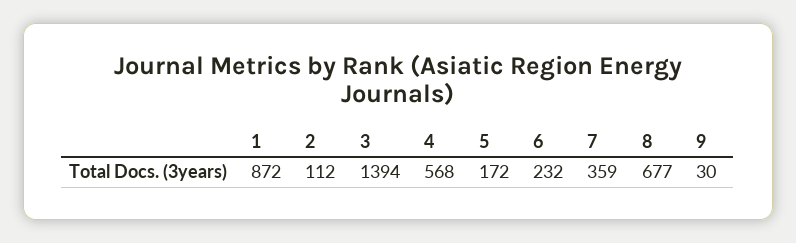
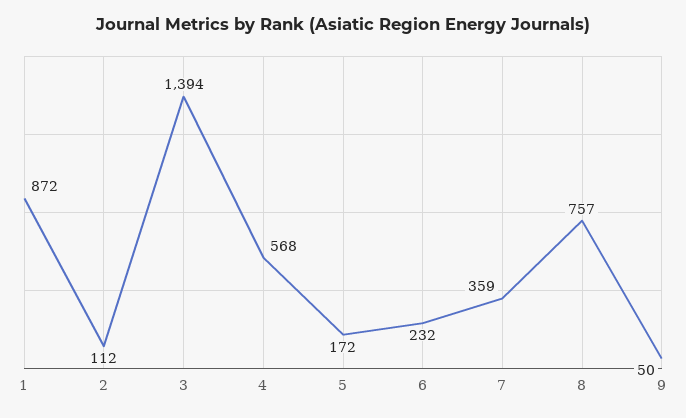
  {
    "1": 872,
    "2": 112,
    "3": 1394,
    "4": 568,
    "5": 172,
    "6": 232,
    "7": 359,
-   "8": 677,
+   "8": 757,
-   "9": 30
+   "9": 50
  }

